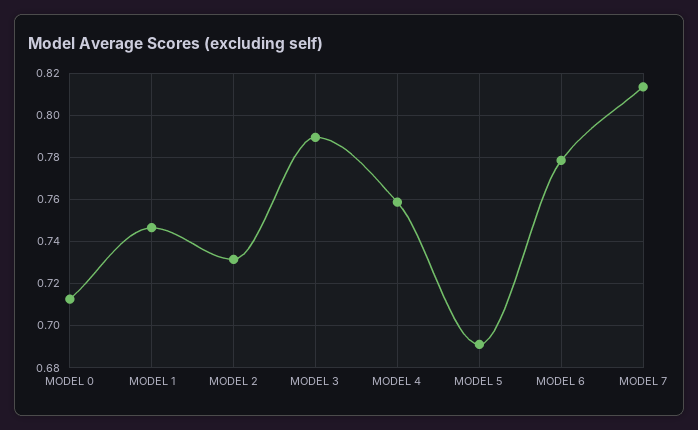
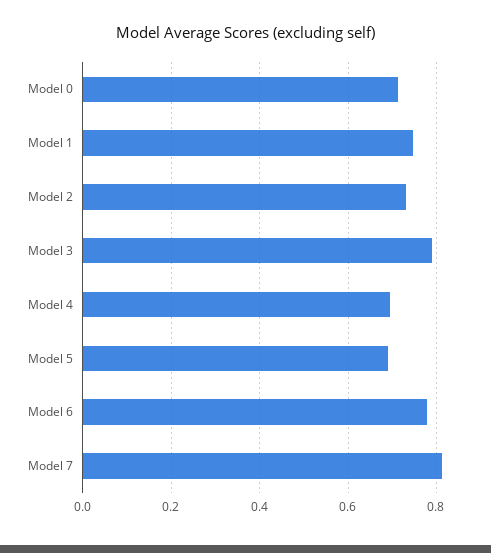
  {
    "MODEL 0": 0.715,
    "MODEL 1": 0.745,
    "MODEL 2": 0.73,
    "MODEL 3": 0.79,
-   "MODEL 4": 0.76,
+   "MODEL 4": 0.7,
    "MODEL 5": 0.69,
    "MODEL 6": 0.78,
    "MODEL 7": 0.815
  }

